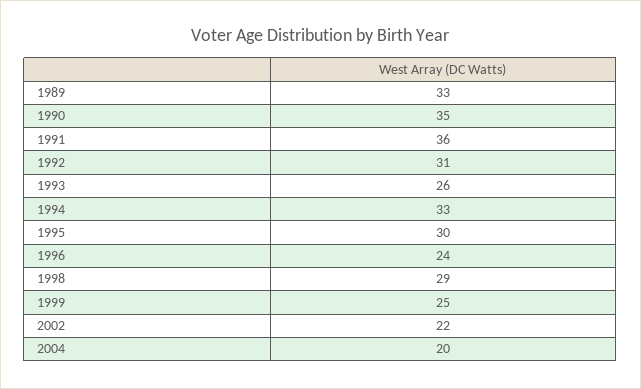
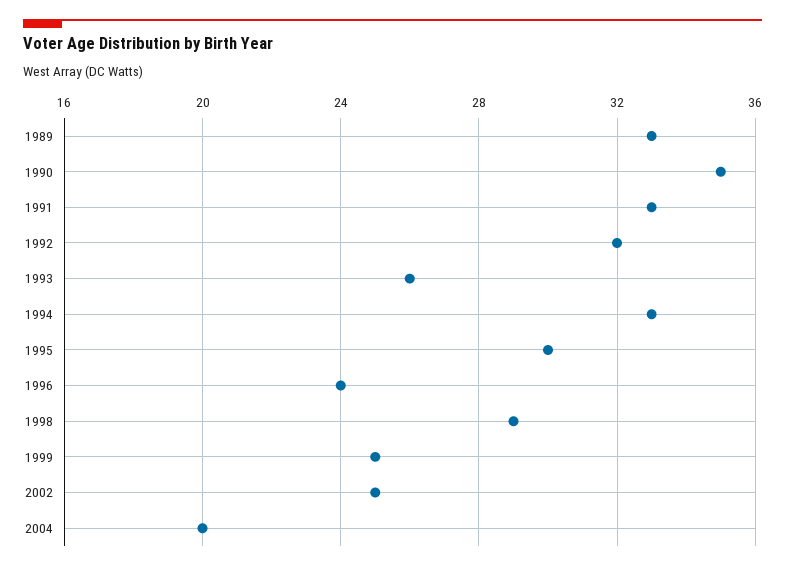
  {
    "1989": 33,
    "1990": 35,
-   "1991": 36,
+   "1991": 33,
-   "1992": 31,
+   "1992": 32,
    "1993": 26,
    "1994": 33,
    "1995": 30,
    "1996": 24,
    "1998": 29,
    "1999": 25,
-   "2002": 22,
+   "2002": 25,
    "2004": 20
  }

